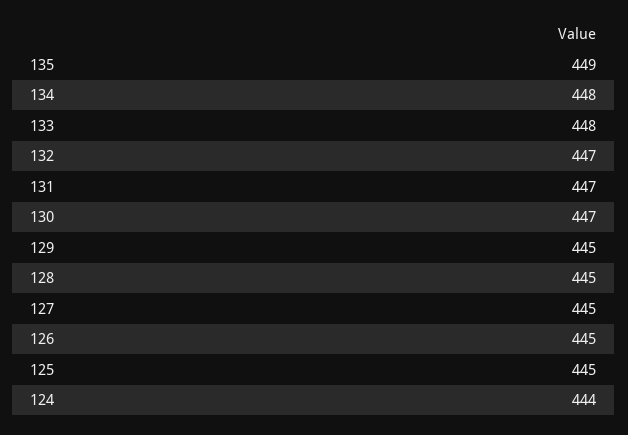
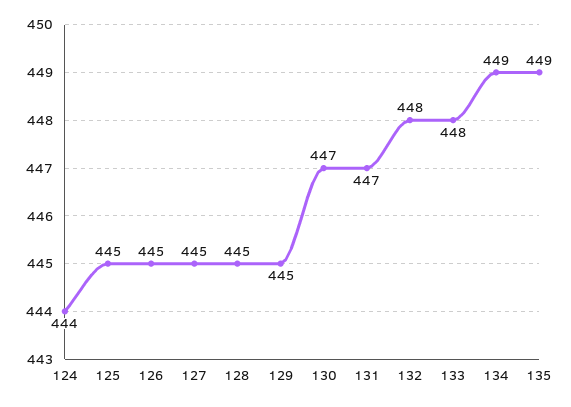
  {
    "135": 449,
-   "134": 448,
+   "134": 449,
    "133": 448,
-   "132": 447,
+   "132": 448,
    "131": 447,
    "130": 447,
    "129": 445,
    "128": 445,
    "127": 445,
    "126": 445,
    "125": 445,
    "124": 444
  }

